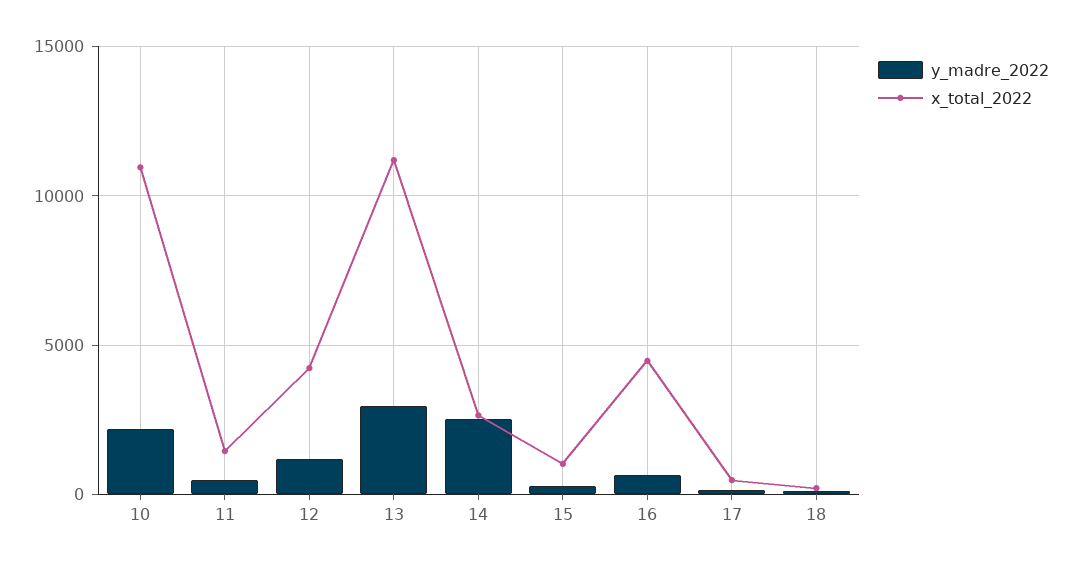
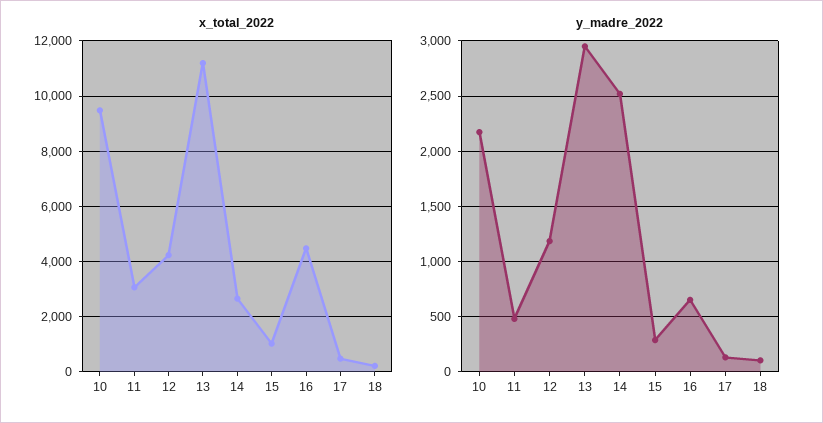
  {
    "y_madre_2022": {
      "10": 2200,
      "11": 500,
      "12": 1200,
      "13": 3000,
      "14": 2500,
      "15": 300,
      "16": 700,
      "17": 100,
      "18": 100
    },
    "x_total_2022": {
-     "10": 11000,
+     "10": 9500,
-     "11": 1500,
+     "11": 3000,
      "12": 4250,
      "13": 11250,
      "14": 2750,
      "15": 1000,
      "16": 4500,
      "17": 500,
      "18": 250
    }
  }

